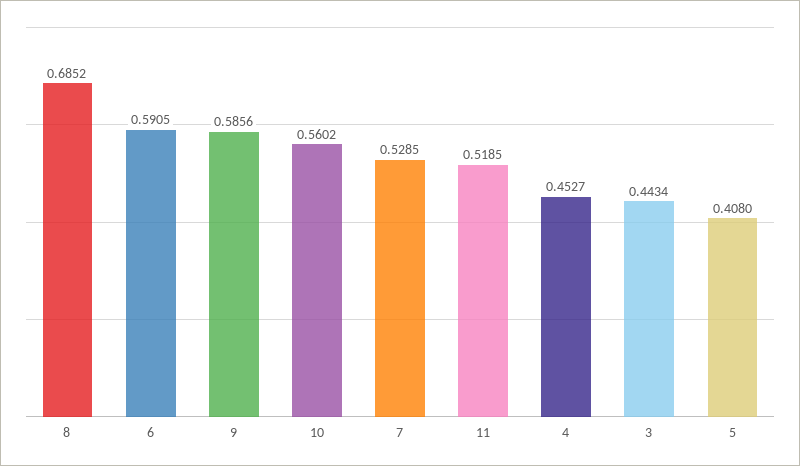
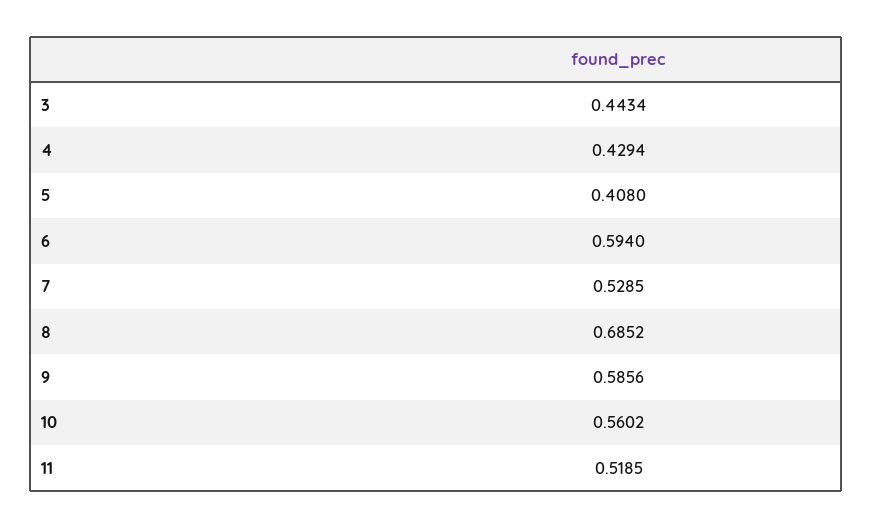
  {
    "8": 0.6852,
-   "6": 0.5905,
+   "6": 0.594,
    "9": 0.5856,
    "10": 0.5602,
    "7": 0.5285,
    "11": 0.5185,
-   "4": 0.4527,
+   "4": 0.4294,
    "3": 0.4434,
    "5": 0.408
  }

